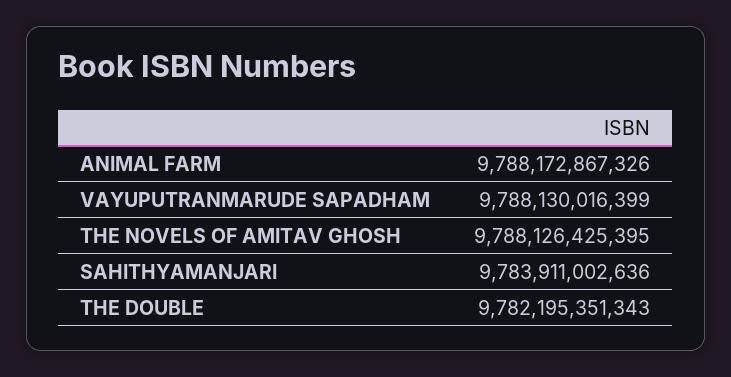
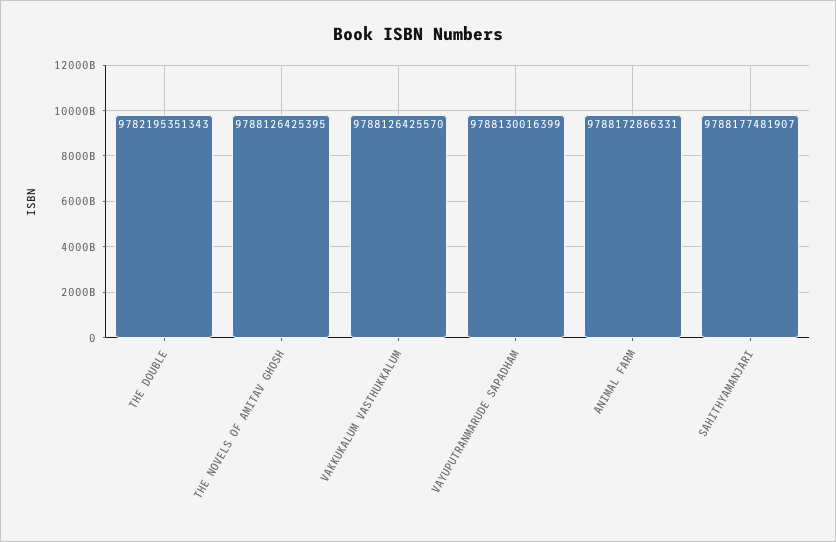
  {
-   "ANIMAL FARM": 9788172867326,
+   "ANIMAL FARM": 9788172866331,
    "VAYUPUTRANMARUDE SAPADHAM": 9788130016399,
    "THE NOVELS OF AMITAV GHOSH": 9788126425395,
-   "SAHITHYAMANJARI": 9783911002636,
+   "SAHITHYAMANJARI": 9788177481907,
-   "THE DOUBLE": 9782195351343
+   "THE DOUBLE": 9782195351343,
+   "VAKKUKALUM VASTHUKKALUM": 9788126425570
  }

